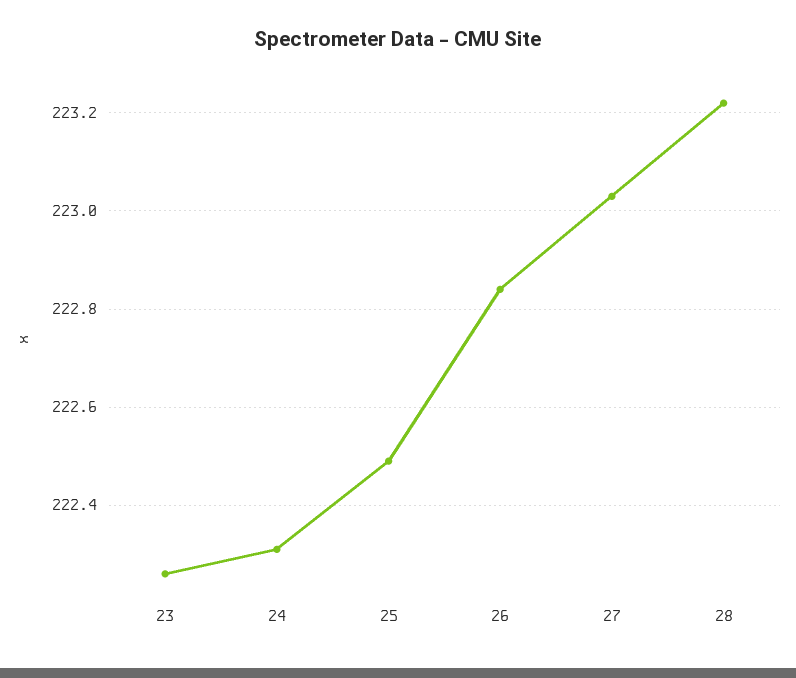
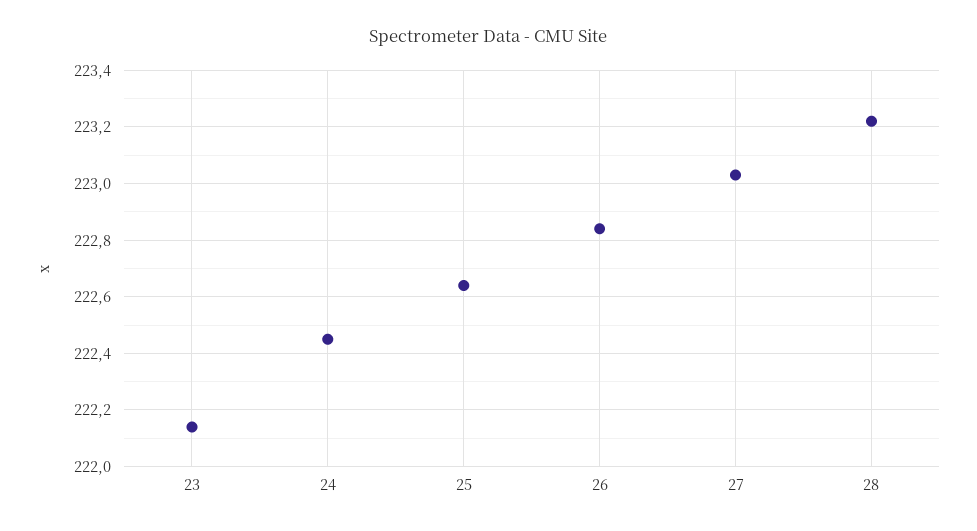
  {
-   "23": 222.25,
+   "23": 222.15,
-   "24": 222.3,
+   "24": 222.45,
-   "25": 222.5,
+   "25": 222.65,
    "26": 222.85,
    "27": 223.05,
    "28": 223.2
  }

